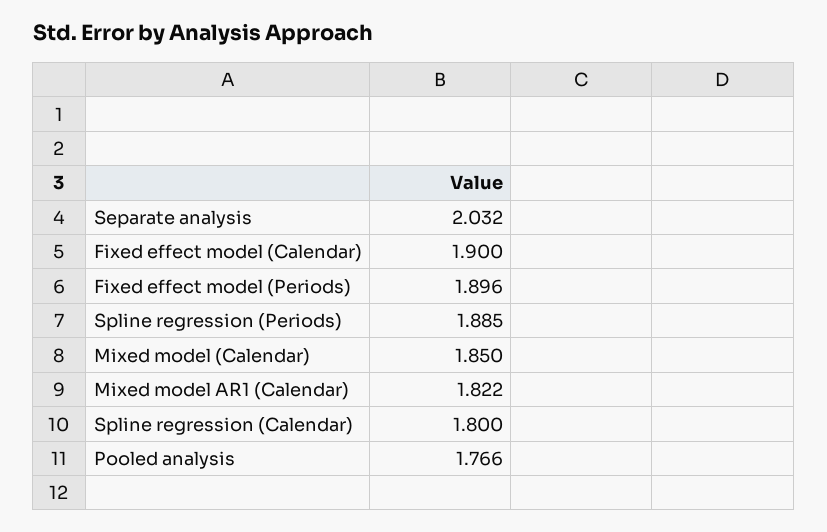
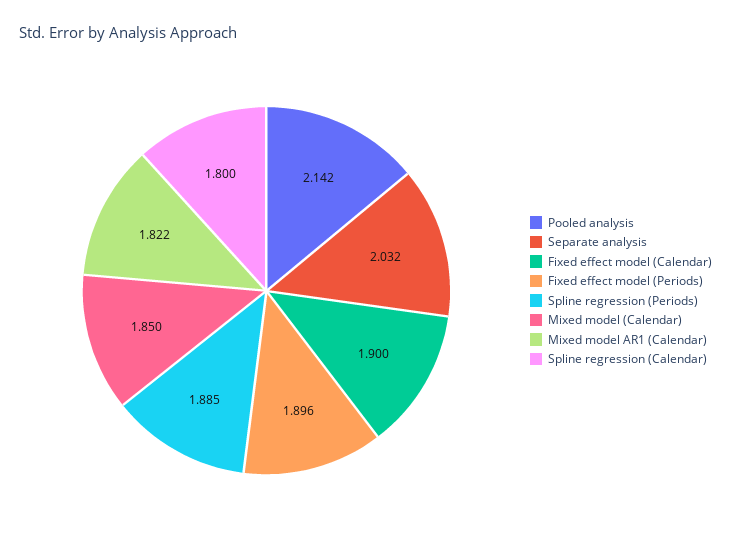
  {
    "Separate analysis": 2.032,
    "Fixed effect model (Calendar)": 1.9,
    "Fixed effect model (Periods)": 1.896,
    "Spline regression (Periods)": 1.885,
    "Mixed model (Calendar)": 1.85,
    "Mixed model AR1 (Calendar)": 1.822,
    "Spline regression (Calendar)": 1.8,
-   "Pooled analysis": 1.766
+   "Pooled analysis": 2.142
  }

